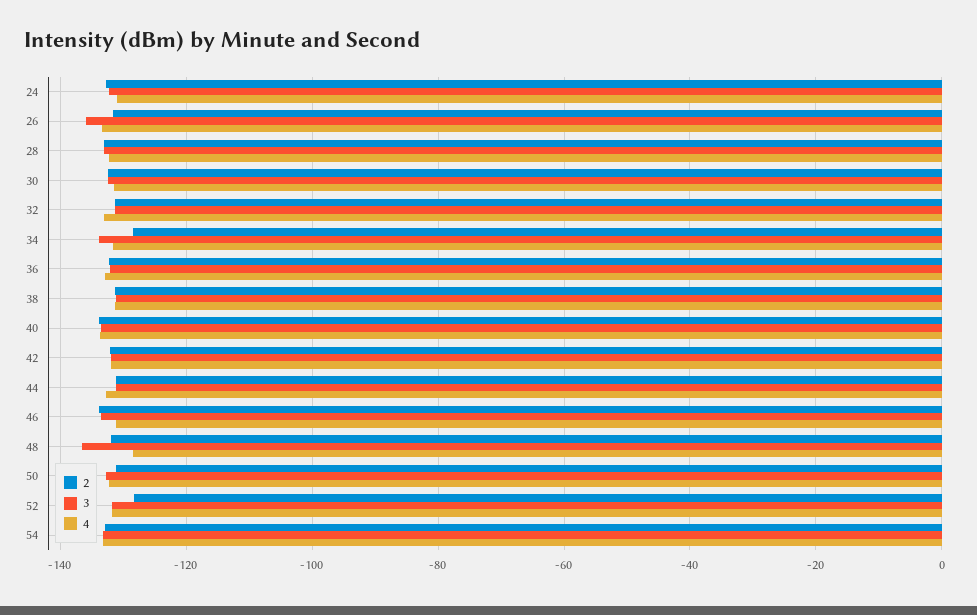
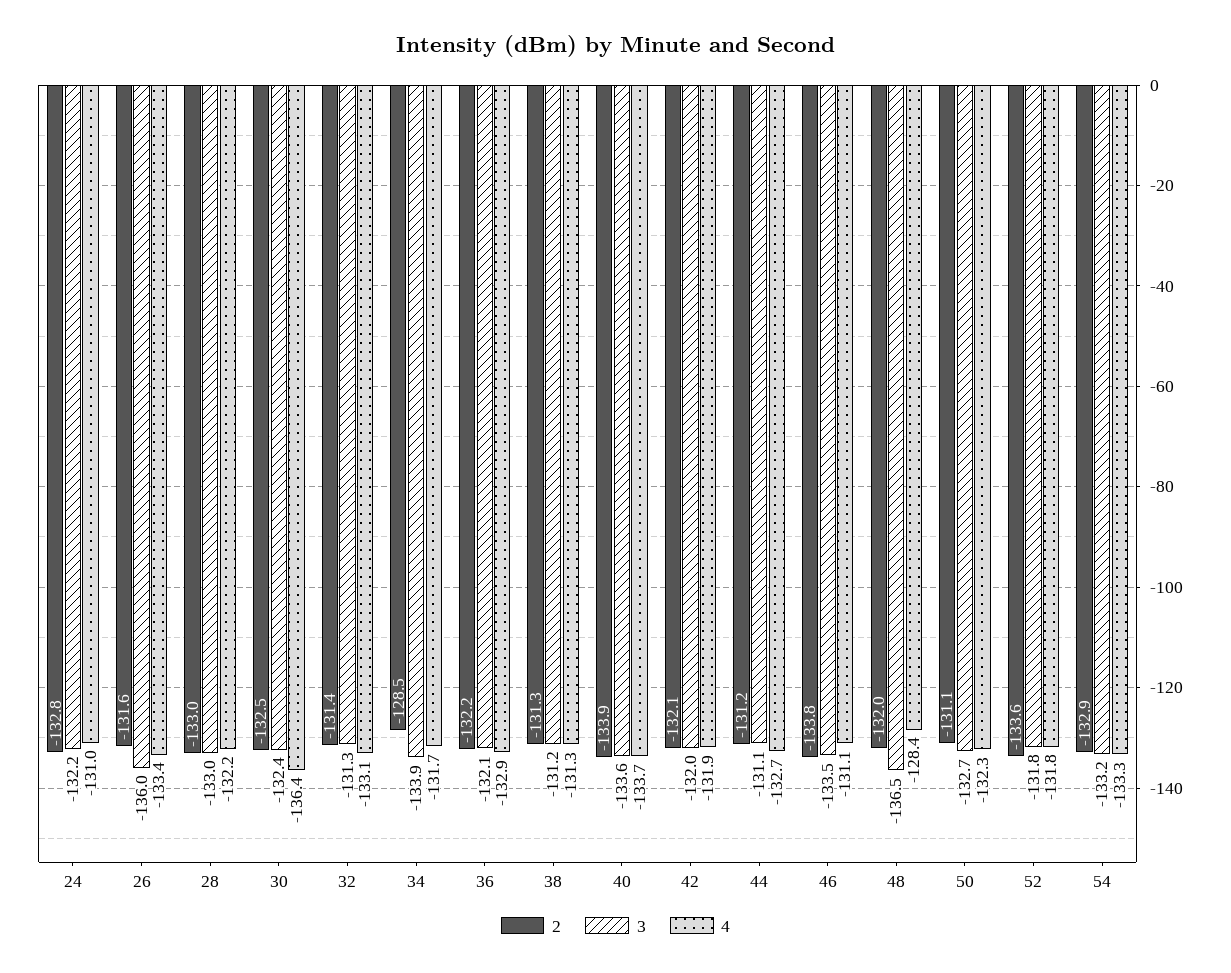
  {
    "2": {
      "24": -132.8,
      "26": -131.6,
      "28": -133,
      "30": -132.5,
      "32": -131.4,
      "34": -128.5,
      "36": -132.2,
      "38": -131.3,
      "40": -133.9,
      "42": -132.1,
      "44": -131.2,
      "46": -133.8,
      "48": -132,
      "50": -131.1,
-     "52": -128,
+     "52": -133.6,
      "54": -132.9
    },
    "3": {
      "24": -132.2,
      "26": -136,
      "28": -133,
      "30": -132.4,
      "32": -131.3,
      "34": -133.9,
      "36": -132.1,
      "38": -131.2,
      "40": -133.6,
      "42": -132,
      "44": -131.1,
      "46": -133.5,
      "48": -136.5,
      "50": -132.7,
      "52": -131.8,
      "54": -133.2
    },
    "4": {
      "24": -131,
      "26": -133.4,
      "28": -132.2,
-     "30": -132,
+     "30": -136.4,
      "32": -133.1,
      "34": -131.7,
      "36": -132.9,
      "38": -131.3,
      "40": -133.7,
      "42": -131.9,
      "44": -132.7,
      "46": -131.1,
      "48": -128.4,
      "50": -132.3,
      "52": -131.8,
      "54": -133.3
    }
  }

